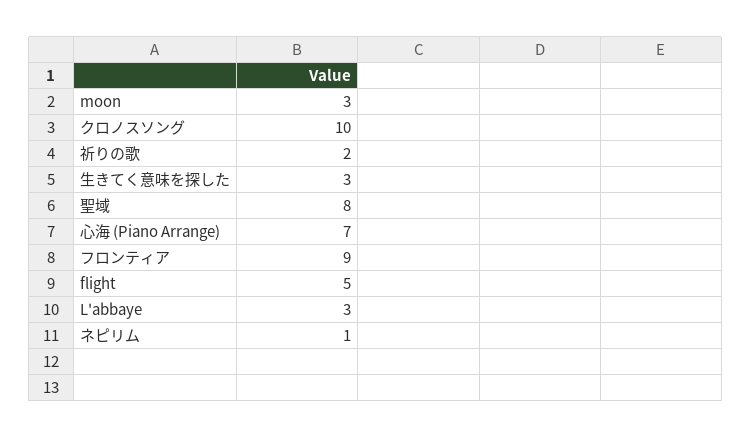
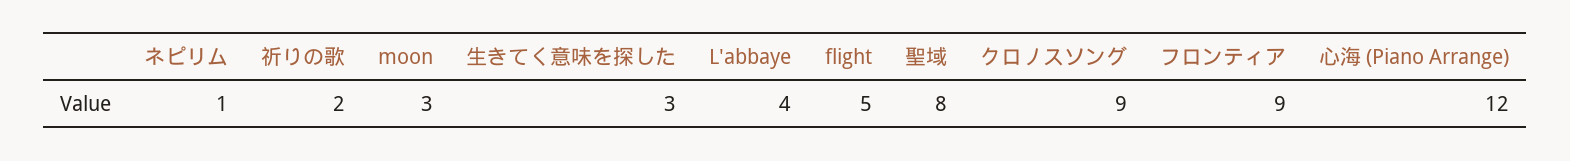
  {
    "moon": 3,
-   "クロノスソング": 10,
+   "クロノスソング": 9,
    "祈りの歌": 2,
    "生きてく意味を探した": 3,
    "聖域": 8,
-   "心海 (Piano Arrange)": 7,
+   "心海 (Piano Arrange)": 12,
    "フロンティア": 9,
    "flight": 5,
-   "L'abbaye": 3,
+   "L'abbaye": 4,
    "ネピリム": 1
  }

